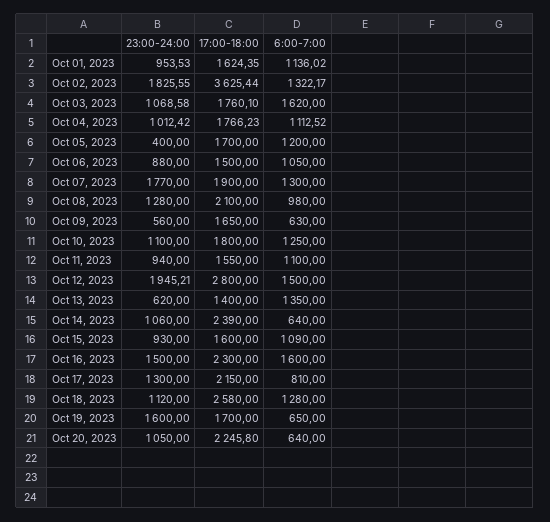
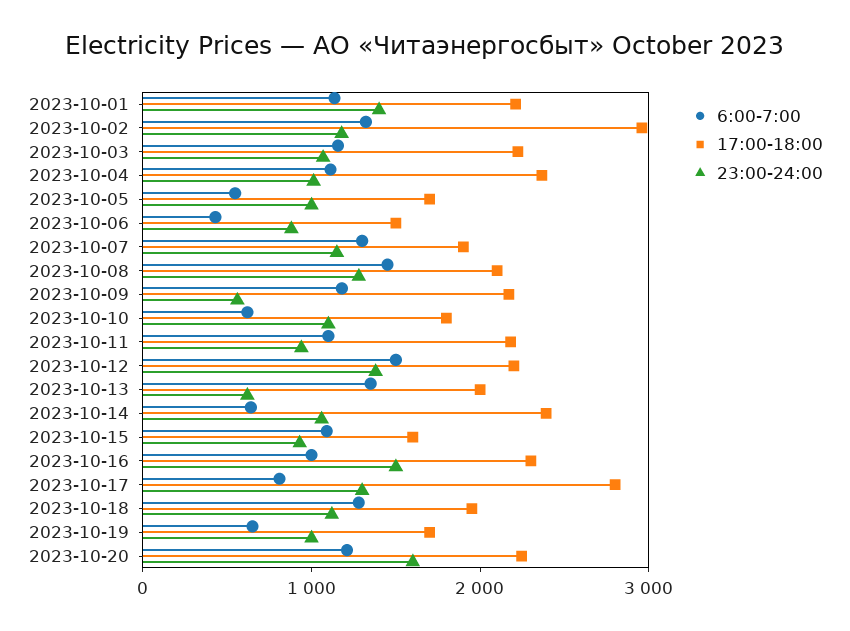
  {
    "23:00-24:00": {
-     "Oct 01, 2023": 953.53,
+     "Oct 01, 2023": 1400,
-     "Oct 02, 2023": 1825.55,
+     "Oct 02, 2023": 1200,
      "Oct 03, 2023": 1068.58,
      "Oct 04, 2023": 1012.42,
-     "Oct 05, 2023": 400,
+     "Oct 05, 2023": 1000,
      "Oct 06, 2023": 880,
-     "Oct 07, 2023": 1770,
+     "Oct 07, 2023": 1200,
      "Oct 08, 2023": 1280,
      "Oct 09, 2023": 560,
      "Oct 10, 2023": 1100,
      "Oct 11, 2023": 940,
-     "Oct 12, 2023": 1945.21,
+     "Oct 12, 2023": 1400,
      "Oct 13, 2023": 620,
      "Oct 14, 2023": 1060,
      "Oct 15, 2023": 930,
      "Oct 16, 2023": 1500,
      "Oct 17, 2023": 1300,
      "Oct 18, 2023": 1120,
-     "Oct 19, 2023": 1600,
+     "Oct 19, 2023": 1000,
-     "Oct 20, 2023": 1050
+     "Oct 20, 2023": 1600
    },
    "17:00-18:00": {
-     "Oct 01, 2023": 1624.35,
+     "Oct 01, 2023": 2200,
-     "Oct 02, 2023": 3625.44,
+     "Oct 02, 2023": 3000,
-     "Oct 03, 2023": 1760.1,
+     "Oct 03, 2023": 2200,
-     "Oct 04, 2023": 1766.23,
+     "Oct 04, 2023": 2400,
      "Oct 05, 2023": 1700,
      "Oct 06, 2023": 1500,
      "Oct 07, 2023": 1900,
      "Oct 08, 2023": 2100,
-     "Oct 09, 2023": 1650,
+     "Oct 09, 2023": 2200,
      "Oct 10, 2023": 1800,
-     "Oct 11, 2023": 1550,
+     "Oct 11, 2023": 2200,
-     "Oct 12, 2023": 2800,
+     "Oct 12, 2023": 2200,
-     "Oct 13, 2023": 1400,
+     "Oct 13, 2023": 2000,
      "Oct 14, 2023": 2390,
      "Oct 15, 2023": 1600,
      "Oct 16, 2023": 2300,
-     "Oct 17, 2023": 2150,
+     "Oct 17, 2023": 2800,
-     "Oct 18, 2023": 2580,
+     "Oct 18, 2023": 2000,
      "Oct 19, 2023": 1700,
      "Oct 20, 2023": 2245.8
    },
    "6:00-7:00": {
      "Oct 01, 2023": 1136.02,
      "Oct 02, 2023": 1322.17,
-     "Oct 03, 2023": 1620,
+     "Oct 03, 2023": 1200,
      "Oct 04, 2023": 1112.52,
-     "Oct 05, 2023": 1200,
+     "Oct 05, 2023": 600,
-     "Oct 06, 2023": 1050,
+     "Oct 06, 2023": 400,
      "Oct 07, 2023": 1300,
-     "Oct 08, 2023": 980,
+     "Oct 08, 2023": 1400,
-     "Oct 09, 2023": 630,
+     "Oct 09, 2023": 1200,
-     "Oct 10, 2023": 1250,
+     "Oct 10, 2023": 600,
      "Oct 11, 2023": 1100,
      "Oct 12, 2023": 1500,
      "Oct 13, 2023": 1350,
      "Oct 14, 2023": 640,
      "Oct 15, 2023": 1090,
-     "Oct 16, 2023": 1600,
+     "Oct 16, 2023": 1000,
      "Oct 17, 2023": 810,
      "Oct 18, 2023": 1280,
      "Oct 19, 2023": 650,
-     "Oct 20, 2023": 640
+     "Oct 20, 2023": 1200
    }
  }

